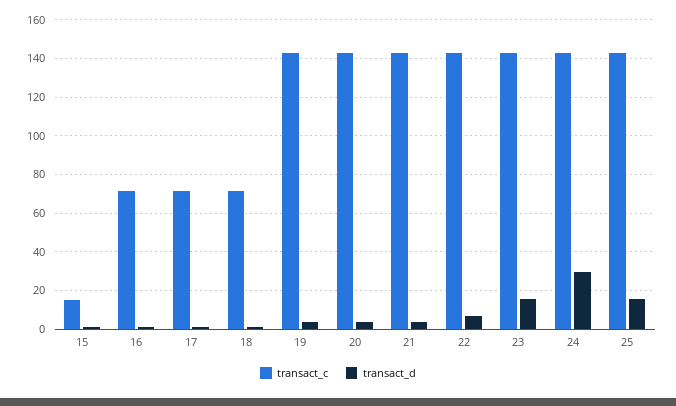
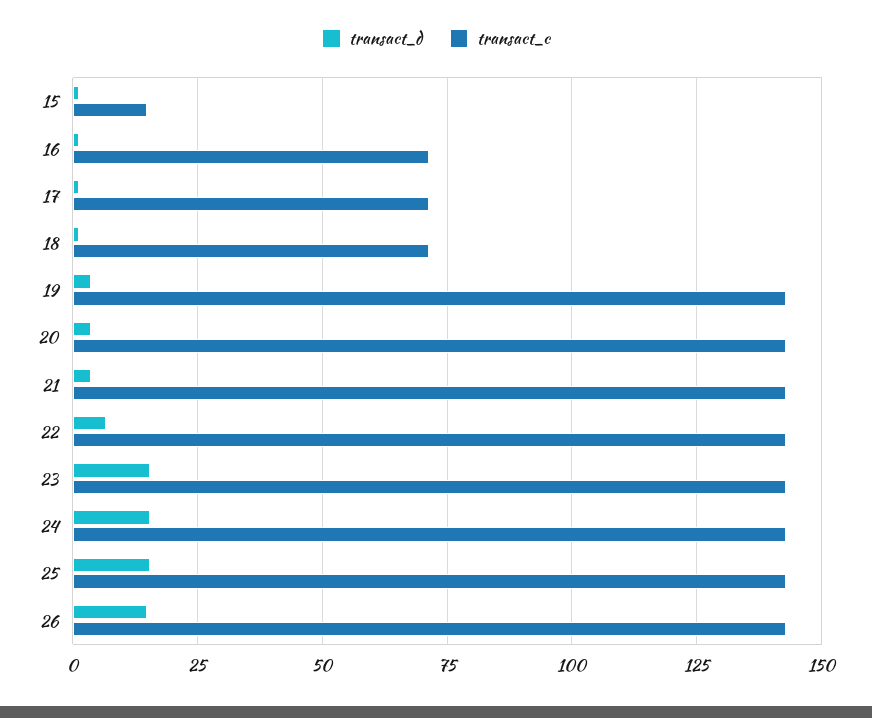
  {
    "transact_c": {
      "15": 15,
      "16": 72.5,
      "17": 72.5,
      "18": 72.5,
      "19": 142.5,
      "20": 142.5,
      "21": 142.5,
      "22": 142.5,
      "23": 142.5,
      "24": 142.5,
-     "25": 142.5
+     "25": 142.5,
+     "26": 142.5
    },
    "transact_d": {
      "15": 2.5,
      "16": 2.5,
      "17": 2.5,
      "18": 2.5,
      "19": 2.5,
      "20": 2.5,
      "21": 2.5,
      "22": 7.5,
      "23": 15,
-     "24": 30,
+     "24": 15,
-     "25": 15
+     "25": 15,
+     "26": 15
    }
  }

